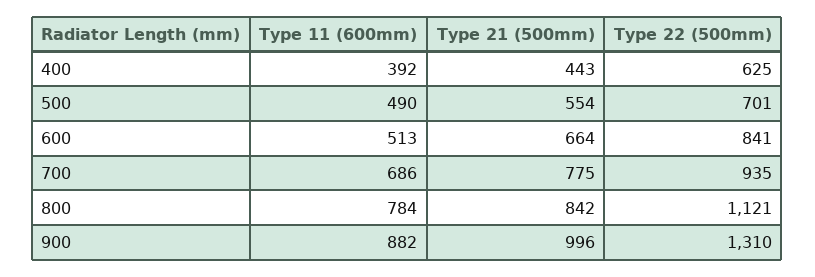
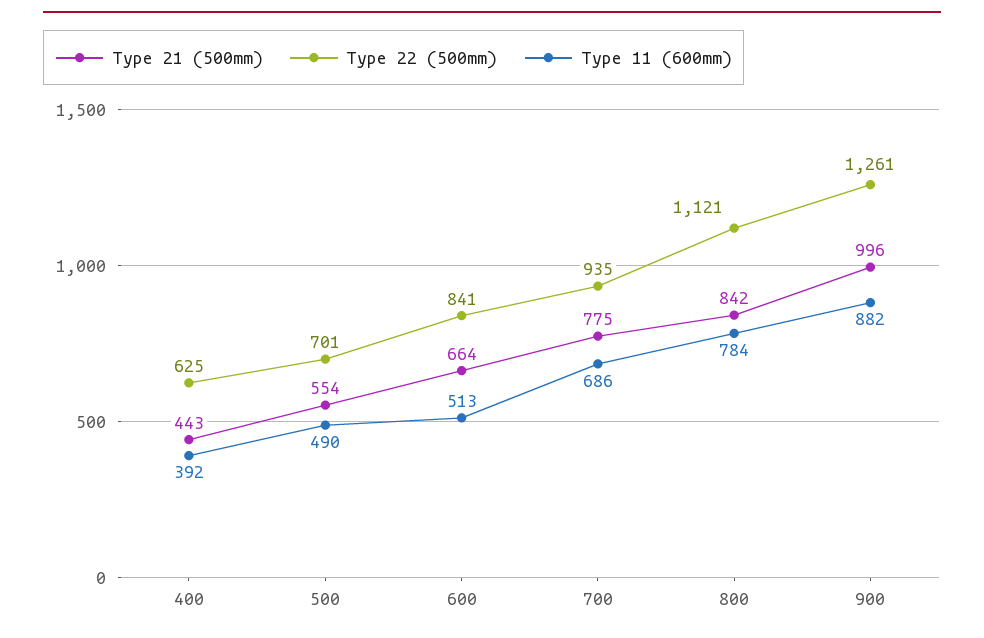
  {
    "Type 11 (600mm)": {
      "400": 392,
      "500": 490,
      "600": 513,
      "700": 686,
      "800": 784,
      "900": 882
    },
    "Type 21 (500mm)": {
      "400": 443,
      "500": 554,
      "600": 664,
      "700": 775,
      "800": 842,
      "900": 996
    },
    "Type 22 (500mm)": {
      "400": 625,
      "500": 701,
      "600": 841,
      "700": 935,
      "800": 1121,
-     "900": 1310
+     "900": 1261
    }
  }

